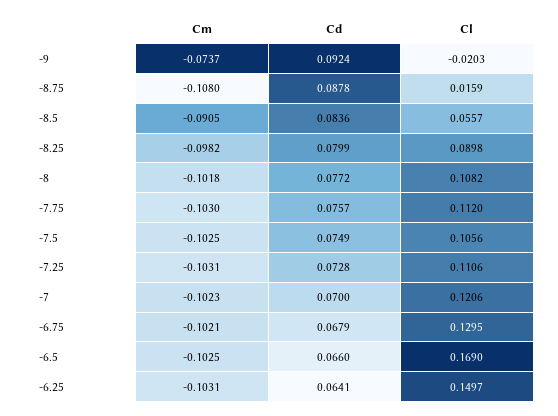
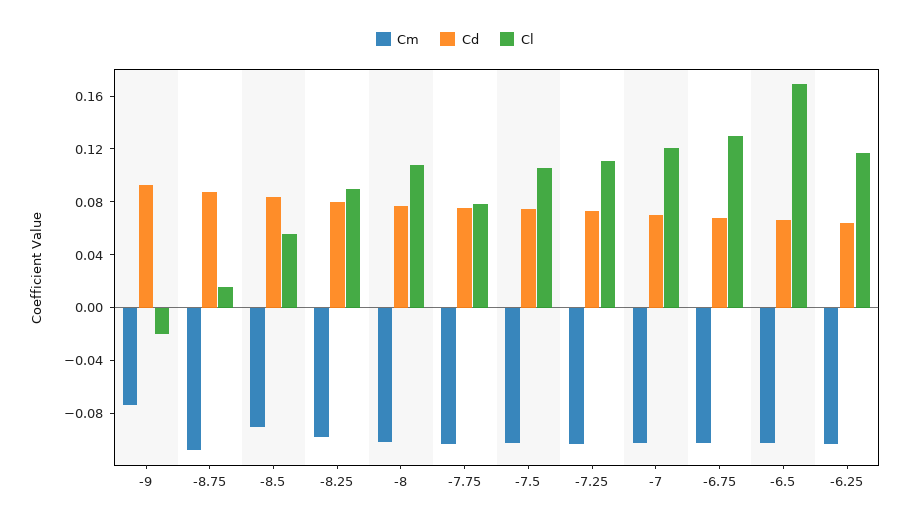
  {
    "Cm": {
      "-9": -0.0737,
      "-8.75": -0.108,
      "-8.5": -0.0905,
      "-8.25": -0.0982,
      "-8": -0.1018,
      "-7.75": -0.103,
      "-7.5": -0.1025,
      "-7.25": -0.1031,
      "-7": -0.1023,
      "-6.75": -0.1021,
      "-6.5": -0.1025,
      "-6.25": -0.1031
    },
    "Cd": {
      "-9": 0.0924,
      "-8.75": 0.0878,
      "-8.5": 0.0836,
      "-8.25": 0.0799,
      "-8": 0.0772,
      "-7.75": 0.0757,
      "-7.5": 0.0749,
      "-7.25": 0.0728,
      "-7": 0.07,
      "-6.75": 0.0679,
      "-6.5": 0.066,
      "-6.25": 0.0641
    },
    "Cl": {
      "-9": -0.0203,
      "-8.75": 0.0159,
      "-8.5": 0.0557,
      "-8.25": 0.0898,
      "-8": 0.1082,
-     "-7.75": 0.112,
+     "-7.75": 0.08,
      "-7.5": 0.1056,
      "-7.25": 0.1106,
      "-7": 0.1206,
      "-6.75": 0.1295,
      "-6.5": 0.169,
-     "-6.25": 0.1497
+     "-6.25": 0.12
    }
  }

